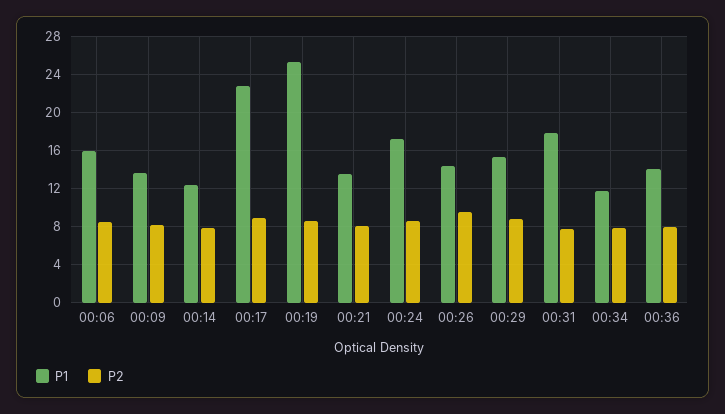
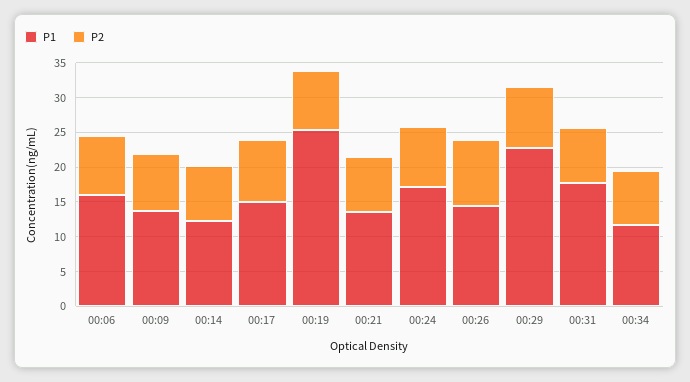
  {
    "P1": {
      "00:06": 16,
      "00:09": 14,
      "00:14": 12,
-     "00:17": 23,
+     "00:17": 15,
      "00:19": 25,
      "00:21": 14,
      "00:24": 17,
      "00:26": 14,
-     "00:29": 15,
+     "00:29": 22.5,
      "00:31": 18,
-     "00:34": 12,
+     "00:34": 12
-     "00:36": 14
    },
    "P2": {
      "00:06": 8,
      "00:09": 8,
      "00:14": 8,
      "00:17": 9,
      "00:19": 9,
      "00:21": 8,
      "00:24": 9,
      "00:26": 10,
      "00:29": 9,
      "00:31": 8,
-     "00:34": 8,
+     "00:34": 8
-     "00:36": 8
    }
  }

